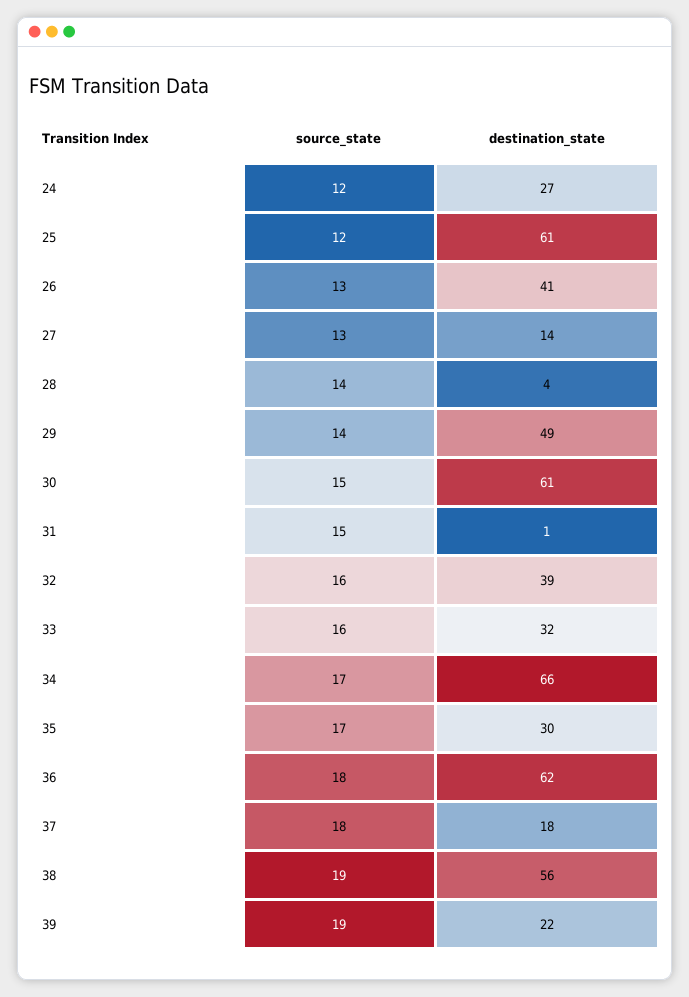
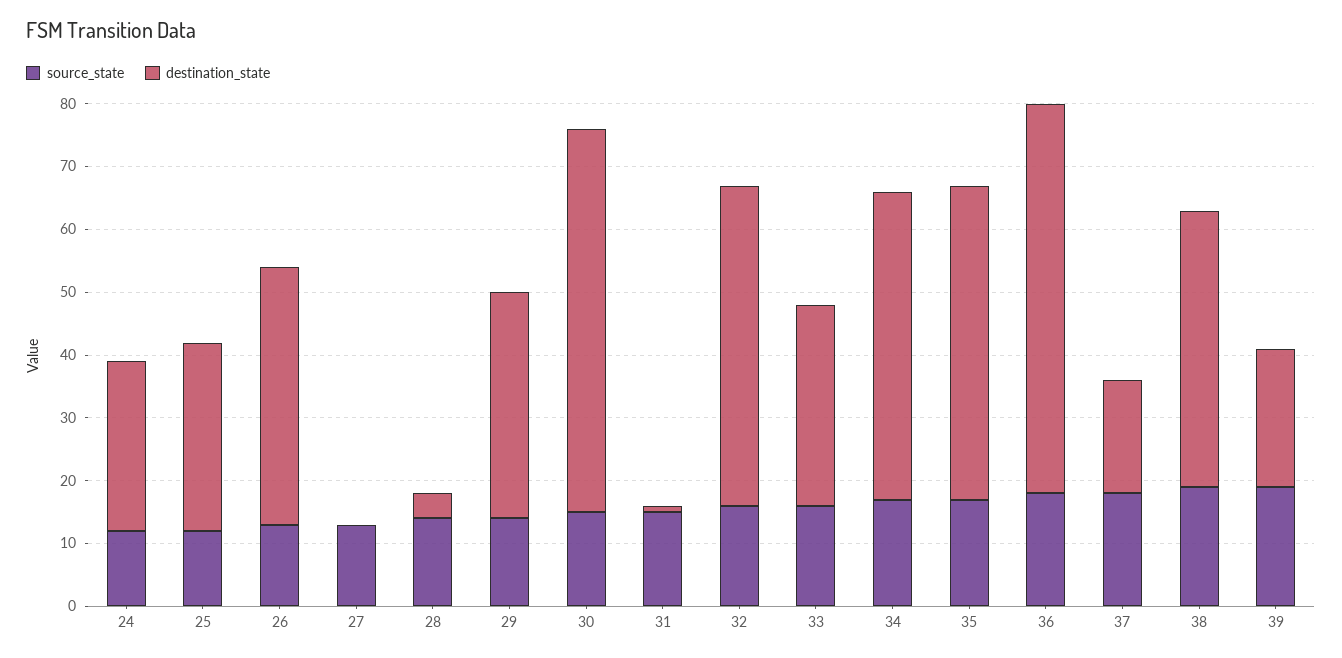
  {
    "source_state": {
      "24": 12,
      "25": 12,
      "26": 13,
      "27": 13,
      "28": 14,
      "29": 14,
      "30": 15,
      "31": 15,
      "32": 16,
      "33": 16,
      "34": 17,
      "35": 17,
      "36": 18,
      "37": 18,
      "38": 19,
      "39": 19
    },
    "destination_state": {
      "24": 27,
-     "25": 61,
+     "25": 30,
      "26": 41,
-     "27": 14,
+     "27": 0,
      "28": 4,
-     "29": 49,
+     "29": 35,
      "30": 61,
      "31": 1,
-     "32": 39,
+     "32": 50,
      "33": 32,
-     "34": 66,
+     "34": 50,
-     "35": 30,
+     "35": 50,
      "36": 62,
      "37": 18,
-     "38": 56,
+     "38": 45,
      "39": 22
    }
  }

